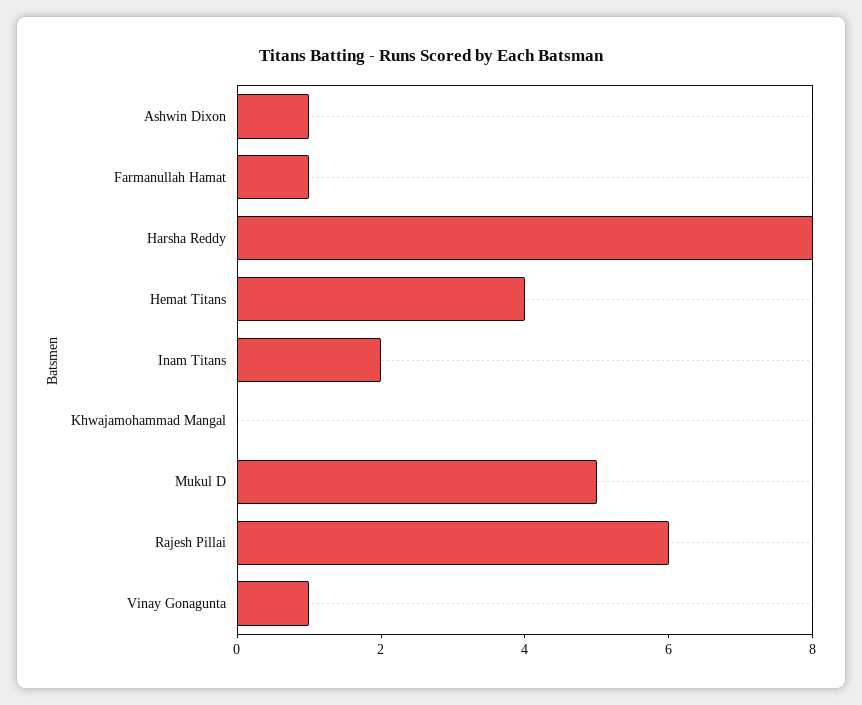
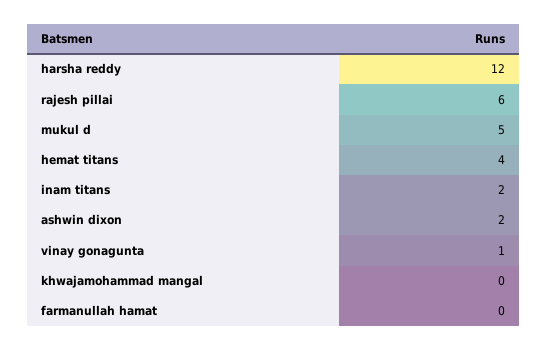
  {
-   "Ashwin Dixon": 1,
+   "Ashwin Dixon": 2,
-   "Farmanullah Hamat": 1,
+   "Farmanullah Hamat": 0,
-   "Harsha Reddy": 8,
+   "Harsha Reddy": 12,
    "Hemat Titans": 4,
    "Inam Titans": 2,
    "Khwajamohammad Mangal": 0,
    "Mukul D": 5,
    "Rajesh Pillai": 6,
    "Vinay Gonagunta": 1
  }

